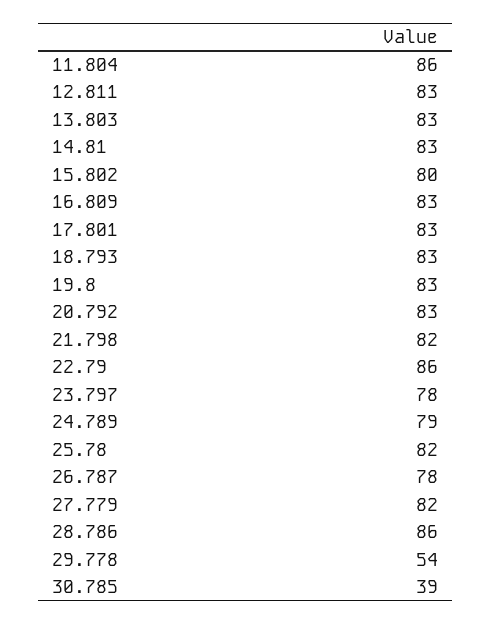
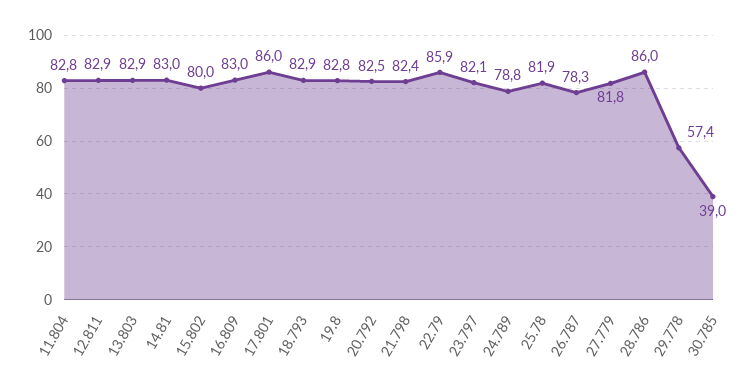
  {
-   "11.804": 86,
+   "11.804": 82.8,
    "12.811": 82.9,
    "13.803": 82.9,
    "14.81": 83,
    "15.802": 80,
    "16.809": 83,
-   "17.801": 83,
+   "17.801": 86,
    "18.793": 82.9,
    "19.8": 82.8,
    "20.792": 82.5,
    "21.798": 82.4,
    "22.79": 85.9,
-   "23.797": 78,
+   "23.797": 82.1,
    "24.789": 78.8,
    "25.78": 81.9,
    "26.787": 78.3,
    "27.779": 81.8,
    "28.786": 86,
-   "29.778": 54,
+   "29.778": 57.4,
    "30.785": 39
  }

